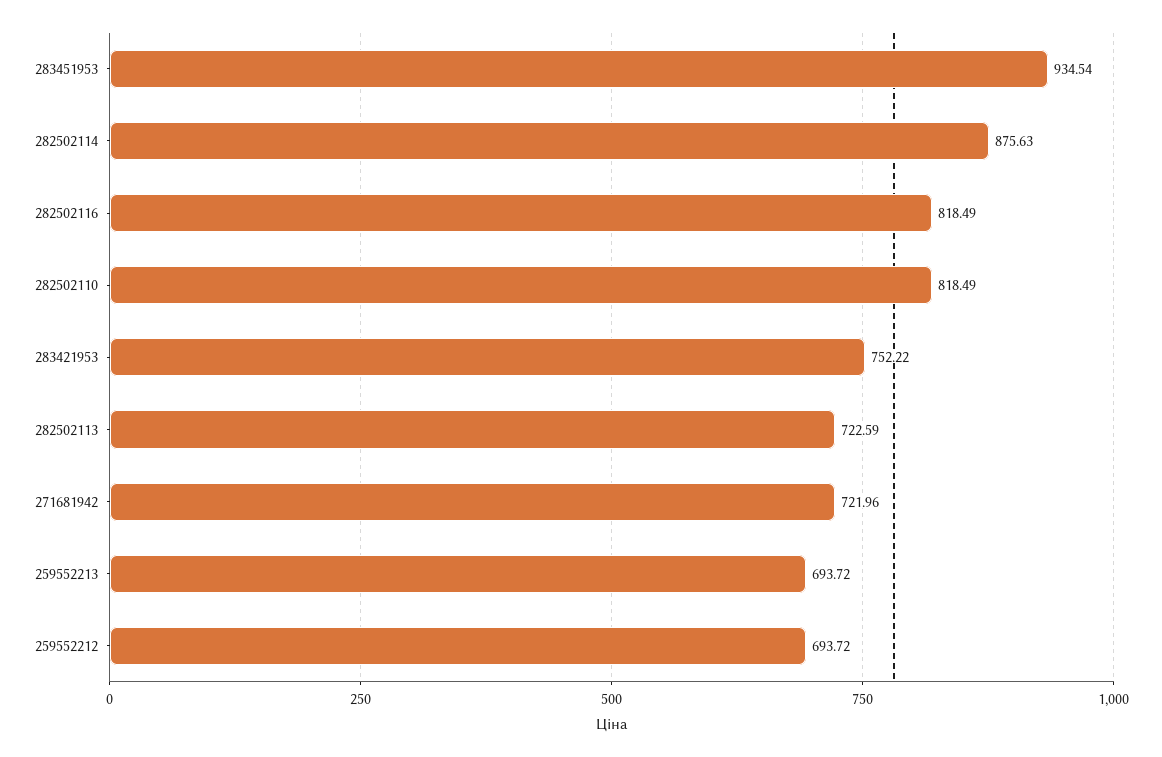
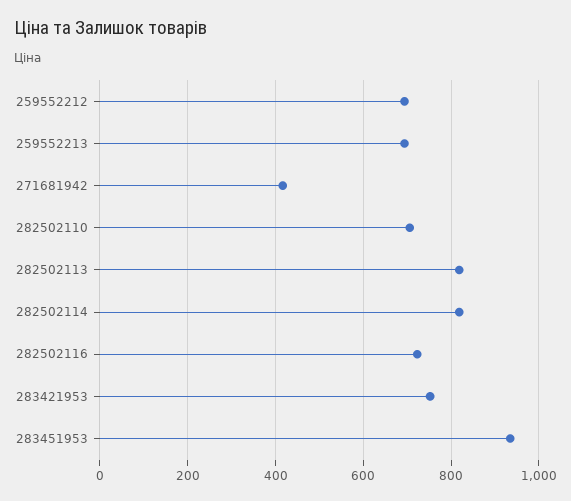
  {
    "283451953": 934.54,
-   "282502114": 875.63,
+   "282502114": 820,
-   "282502116": 818.49,
+   "282502116": 720,
-   "282502110": 818.49,
+   "282502110": 700,
    "283421953": 752.22,
-   "282502113": 722.59,
+   "282502113": 820,
-   "271681942": 721.96,
+   "271681942": 420,
    "259552213": 693.72,
    "259552212": 693.72
  }

